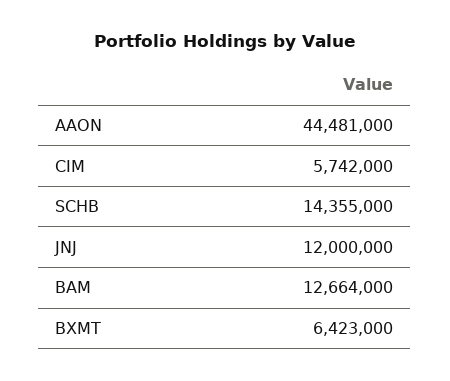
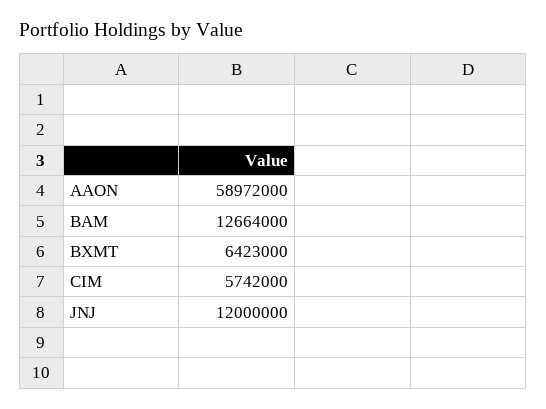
  {
-   "AAON": 44481000,
+   "AAON": 58972000,
    "CIM": 5742000,
-   "SCHB": 14355000,
    "JNJ": 12000000,
    "BAM": 12664000,
    "BXMT": 6423000
  }

